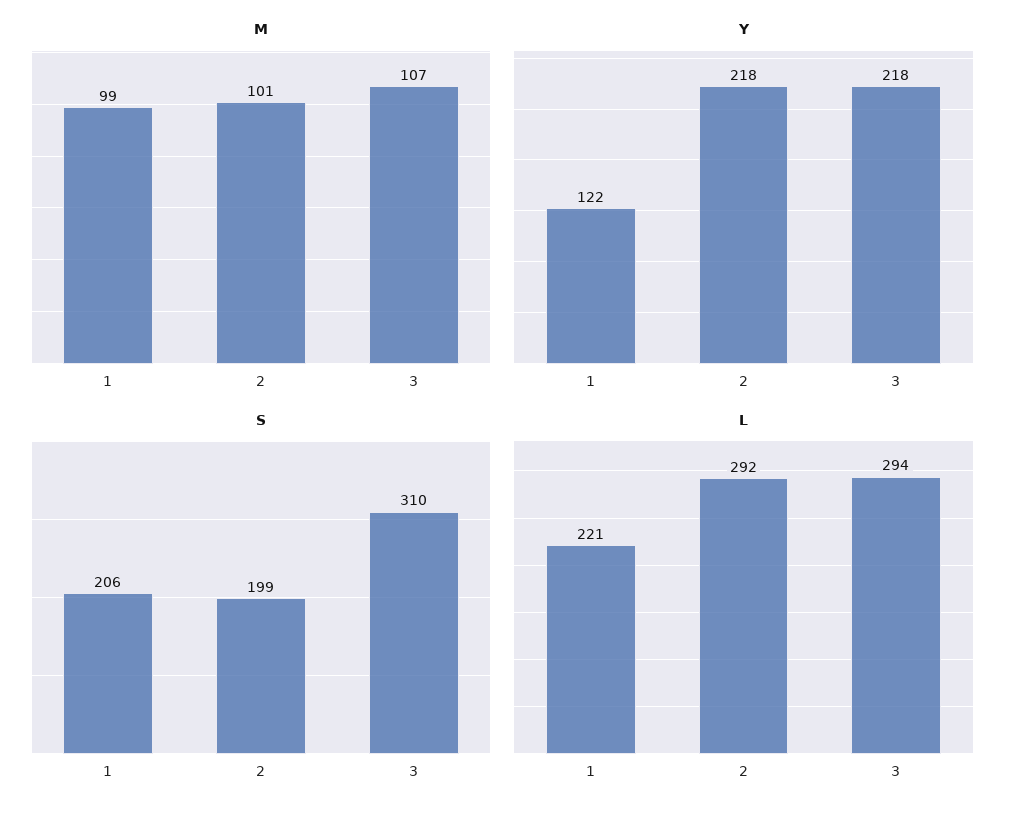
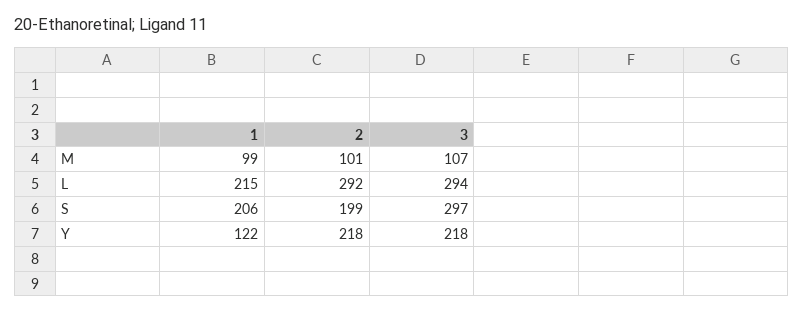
  {
    "M": {
      "1": 99,
      "2": 101,
      "3": 107
    },
    "Y": {
      "1": 122,
      "2": 218,
      "3": 218
    },
    "S": {
      "1": 206,
      "2": 199,
-     "3": 310
+     "3": 297
    },
    "L": {
-     "1": 221,
+     "1": 215,
      "2": 292,
      "3": 294
    }
  }

